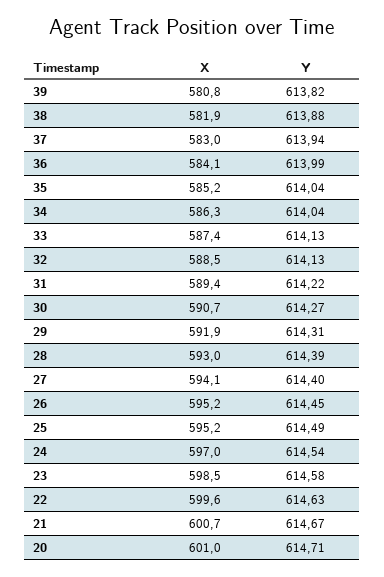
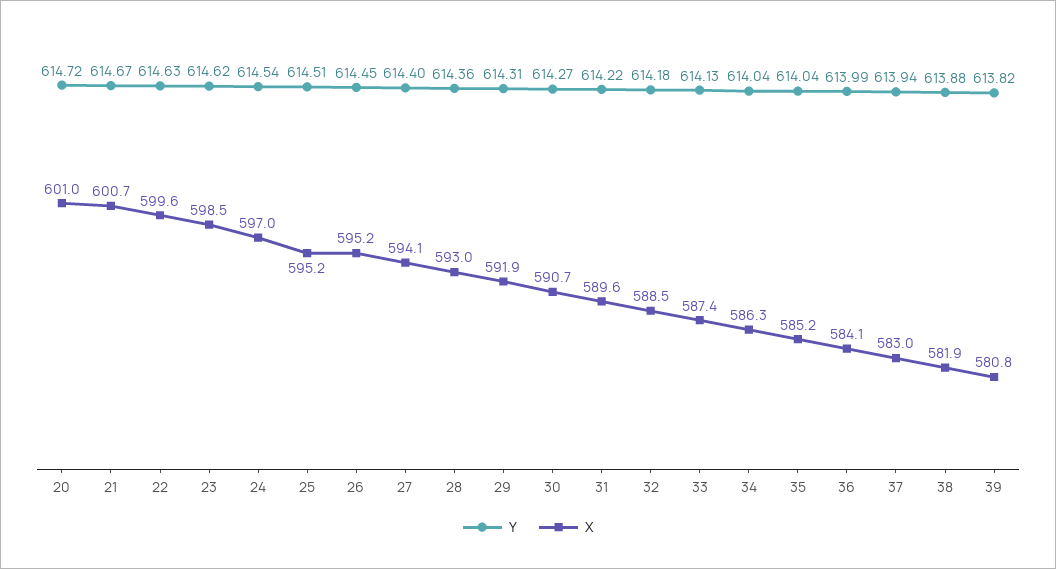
  {
    "X": {
      "39": 580.8,
      "38": 581.9,
      "37": 583,
      "36": 584.1,
      "35": 585.2,
      "34": 586.3,
      "33": 587.4,
      "32": 588.5,
-     "31": 589.4,
+     "31": 589.6,
      "30": 590.7,
      "29": 591.9,
      "28": 593,
      "27": 594.1,
      "26": 595.2,
      "25": 595.2,
      "24": 597,
      "23": 598.5,
      "22": 599.6,
      "21": 600.7,
      "20": 601
    },
    "Y": {
      "39": 613.82,
      "38": 613.88,
      "37": 613.94,
      "36": 613.99,
      "35": 614.04,
      "34": 614.04,
      "33": 614.13,
-     "32": 614.13,
+     "32": 614.18,
      "31": 614.22,
      "30": 614.27,
      "29": 614.31,
-     "28": 614.39,
+     "28": 614.36,
      "27": 614.4,
      "26": 614.45,
-     "25": 614.49,
+     "25": 614.51,
      "24": 614.54,
-     "23": 614.58,
+     "23": 614.62,
      "22": 614.63,
      "21": 614.67,
-     "20": 614.71
+     "20": 614.72
    }
  }

